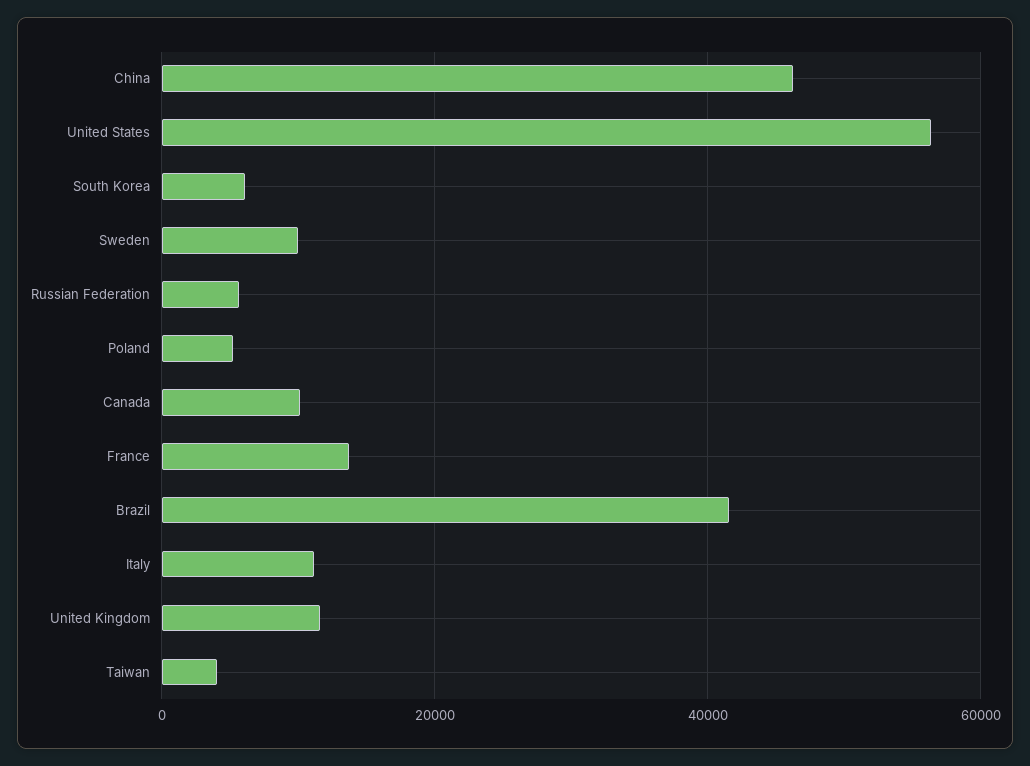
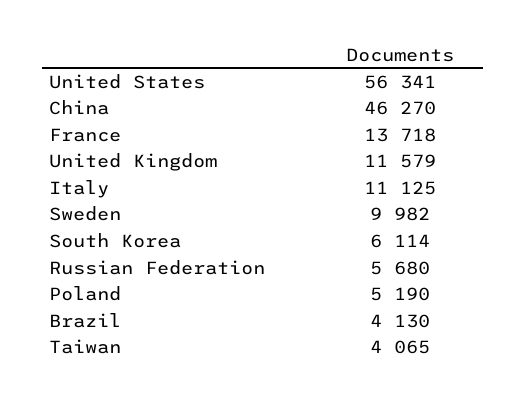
  {
    "China": 46270,
    "United States": 56341,
    "South Korea": 6114,
    "Sweden": 9982,
    "Russian Federation": 5680,
    "Poland": 5190,
-   "Canada": 10000,
    "France": 13718,
-   "Brazil": 42000,
+   "Brazil": 4130,
    "Italy": 11125,
    "United Kingdom": 11579,
    "Taiwan": 4065
  }

